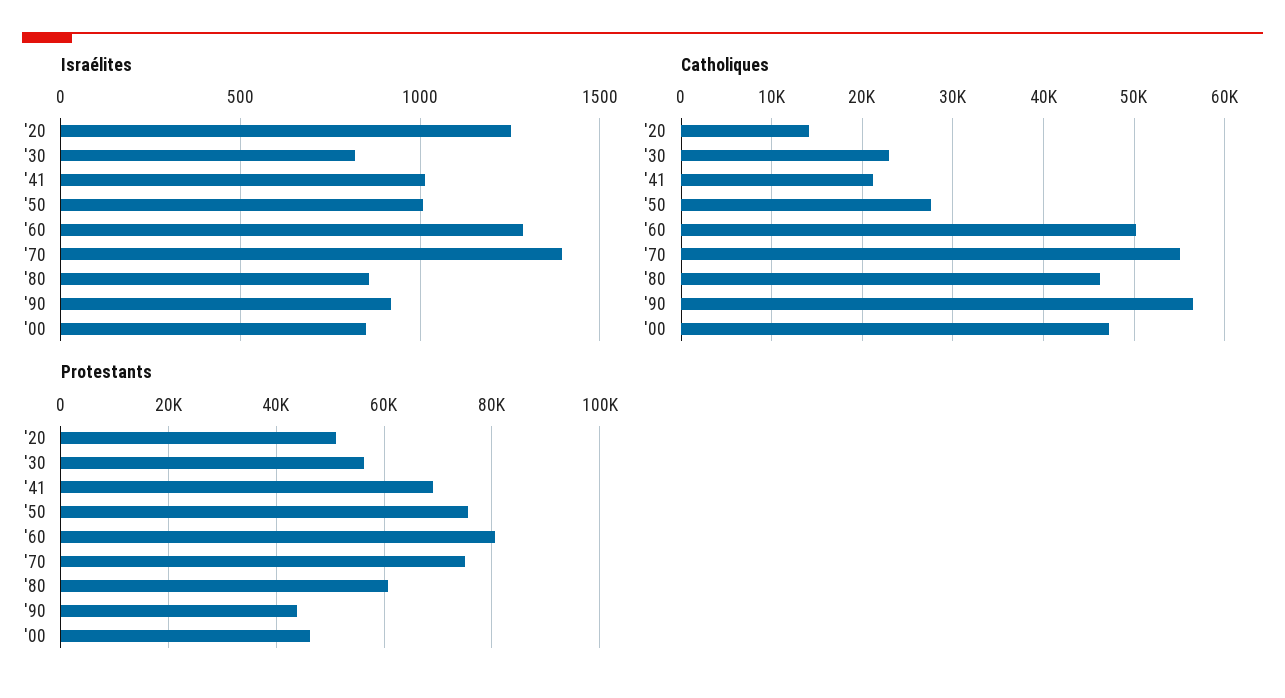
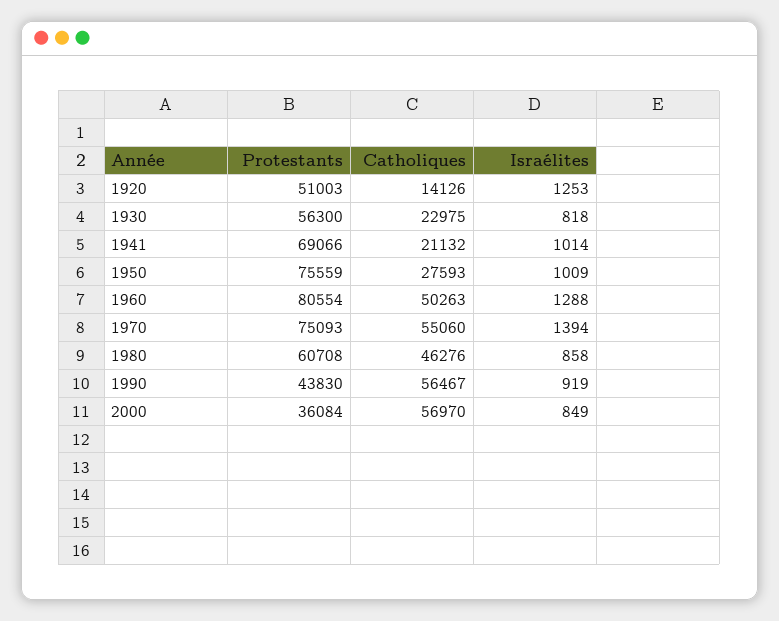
  {
    "Israélites": {
      "'20": 1253,
      "'30": 818,
      "'41": 1014,
      "'50": 1009,
      "'60": 1288,
      "'70": 1394,
      "'80": 858,
      "'90": 919,
      "'00": 849
    },
    "Catholiques": {
      "'20": 14126,
      "'30": 22975,
      "'41": 21132,
      "'50": 27593,
      "'60": 50263,
      "'70": 55060,
      "'80": 46276,
      "'90": 56467,
-     "'00": 47000
+     "'00": 56970
    },
    "Protestants": {
      "'20": 51003,
      "'30": 56300,
      "'41": 69066,
      "'50": 75559,
      "'60": 80554,
      "'70": 75093,
      "'80": 60708,
      "'90": 43830,
-     "'00": 46000
+     "'00": 36084
    }
  }

